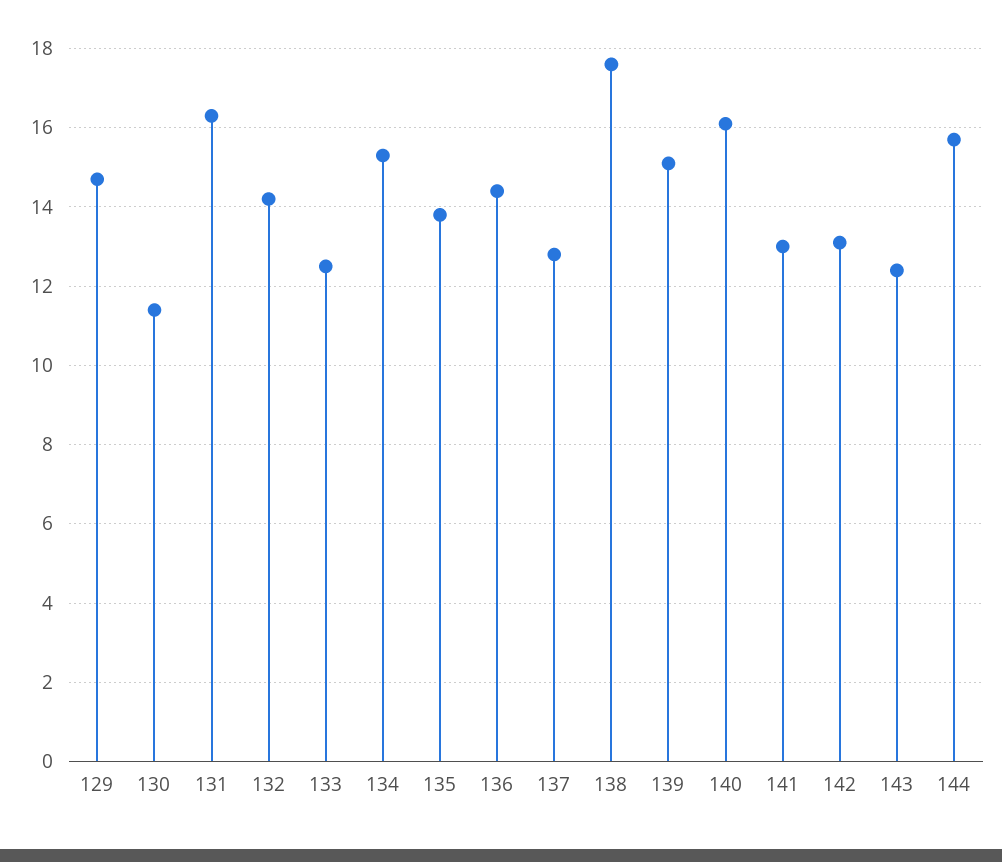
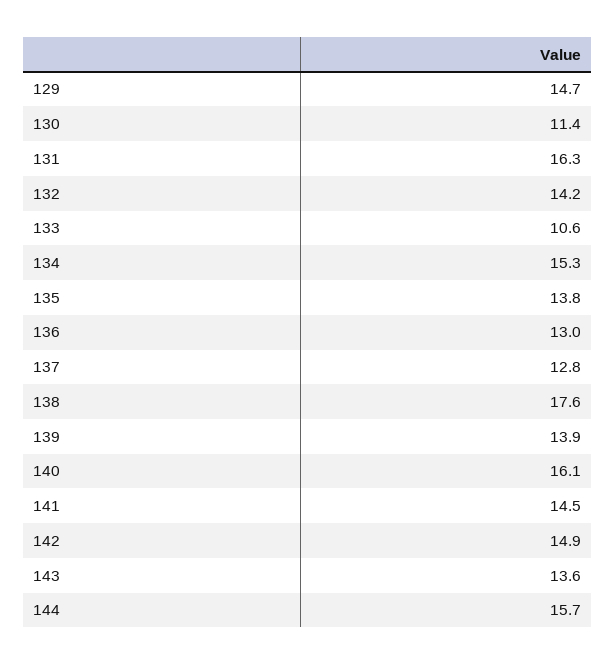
  {
    "129": 14.7,
    "130": 11.4,
    "131": 16.3,
    "132": 14.2,
-   "133": 12.5,
+   "133": 10.6,
    "134": 15.3,
    "135": 13.8,
-   "136": 14.5,
+   "136": 13,
    "137": 12.8,
    "138": 17.6,
-   "139": 15,
+   "139": 13.9,
    "140": 16.1,
-   "141": 13,
+   "141": 14.5,
-   "142": 13,
+   "142": 14.9,
-   "143": 12.5,
+   "143": 13.6,
    "144": 15.7
  }

